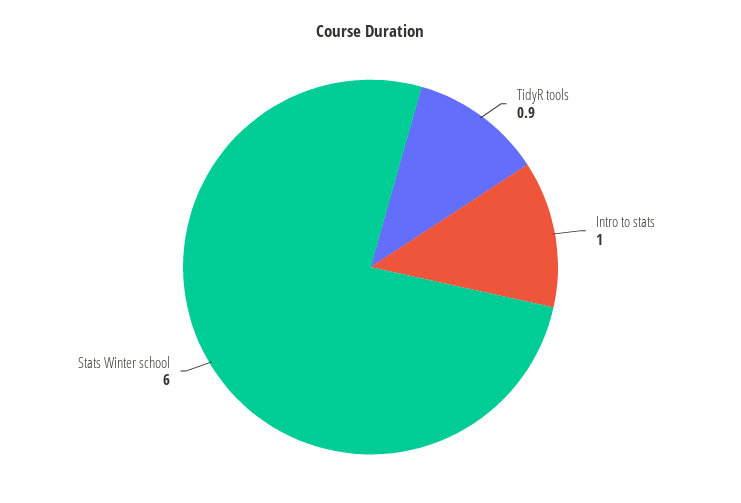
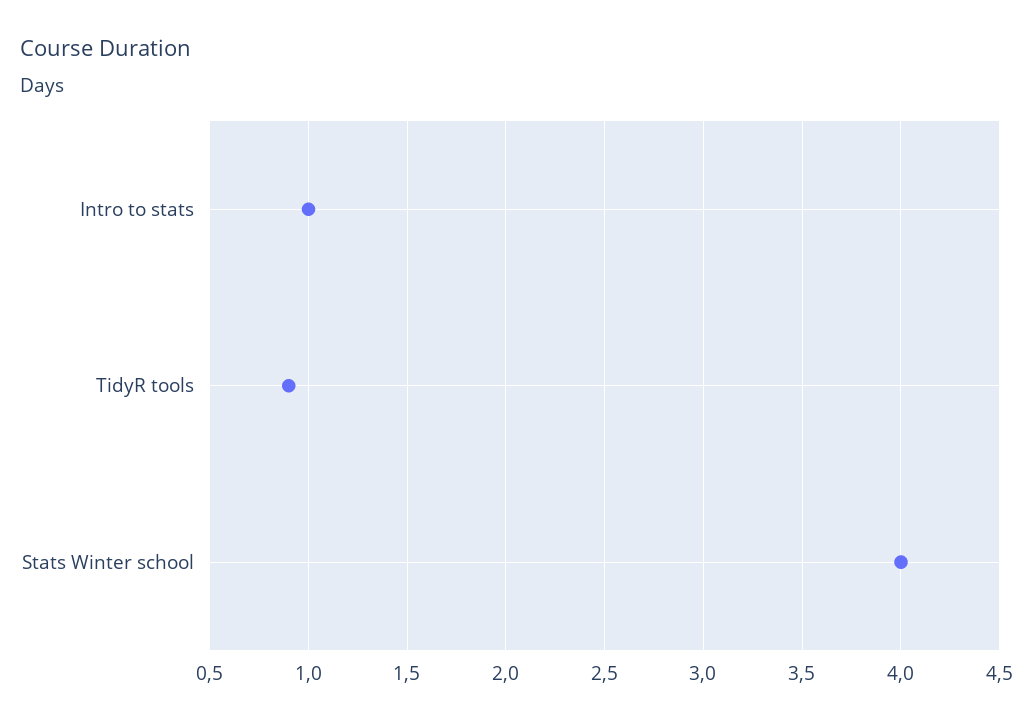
  {
    "TidyR tools": 0.9,
    "Intro to stats": 1,
-   "Stats Winter school": 6
+   "Stats Winter school": 4
  }

